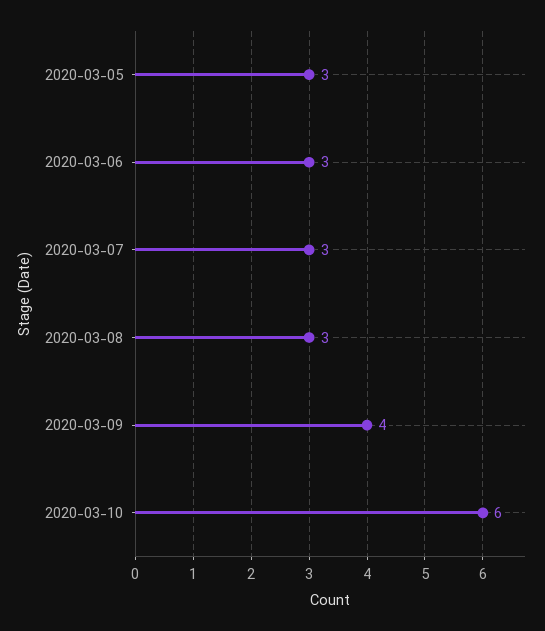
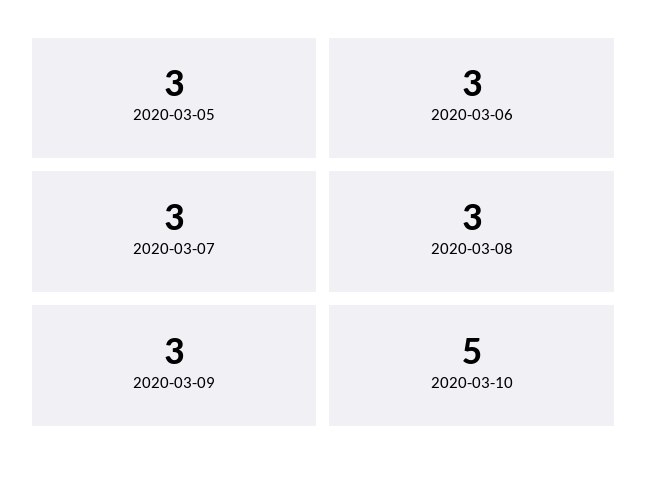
  {
    "2020-03-05": 3,
    "2020-03-06": 3,
    "2020-03-07": 3,
    "2020-03-08": 3,
-   "2020-03-09": 4,
+   "2020-03-09": 3,
-   "2020-03-10": 6
+   "2020-03-10": 5
  }

